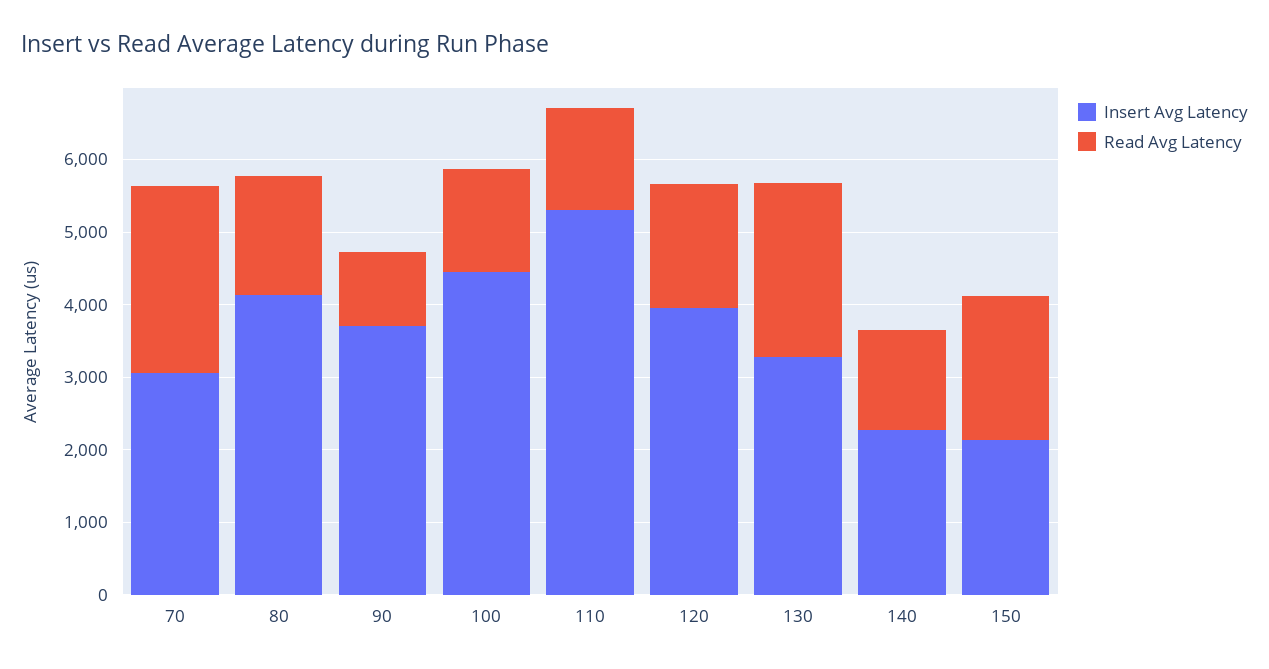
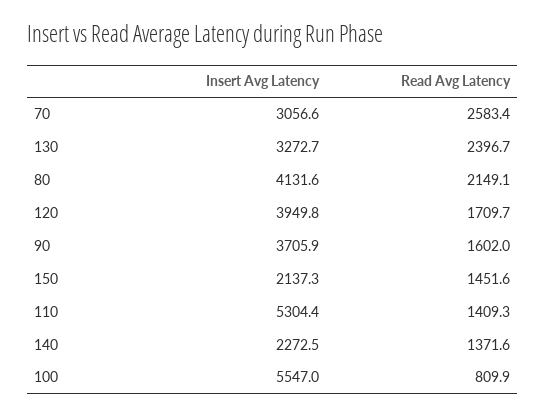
  {
    "Insert Avg Latency": {
      "70": 3056.6,
      "80": 4131.6,
      "90": 3705.9,
-     "100": 4400,
+     "100": 5547,
      "110": 5304.4,
      "120": 3949.8,
      "130": 3272.7,
      "140": 2272.5,
      "150": 2137.3
    },
    "Read Avg Latency": {
      "70": 2583.4,
-     "80": 1600,
+     "80": 2149.1,
-     "90": 1000,
+     "90": 1602,
-     "100": 1400,
+     "100": 809.9,
      "110": 1409.3,
      "120": 1709.7,
      "130": 2396.7,
      "140": 1371.6,
-     "150": 2000
+     "150": 1451.6
    }
  }

